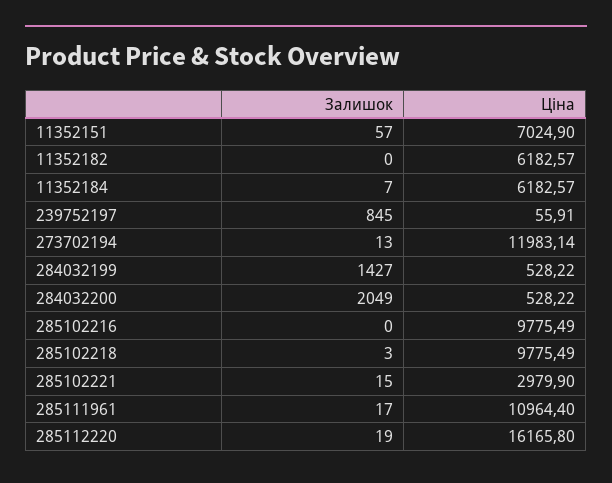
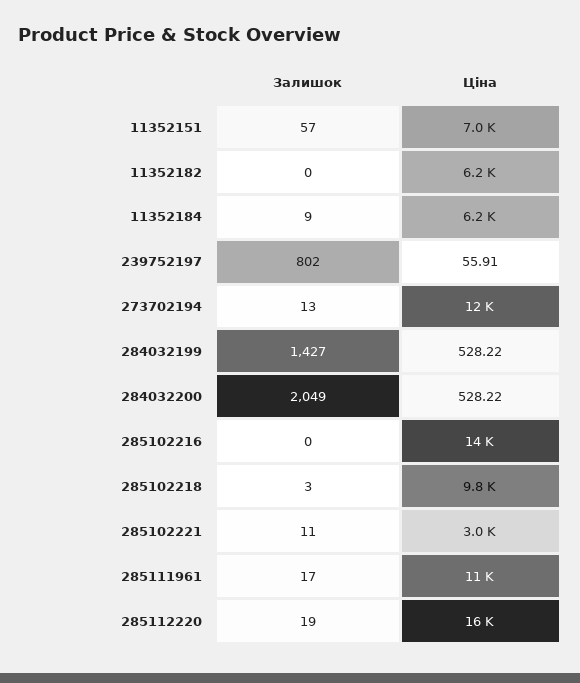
  {
    "Залишок": {
      "11352151": 57,
      "11352182": 0,
-     "11352184": 7,
+     "11352184": 9,
-     "239752197": 845,
+     "239752197": 802,
      "273702194": 13,
      "284032199": 1427,
      "284032200": 2049,
      "285102216": 0,
      "285102218": 3,
-     "285102221": 15,
+     "285102221": 11,
      "285111961": 17,
      "285112220": 19
    },
    "Ціна": {
      "11352151": 7024.9,
      "11352182": 6182.57,
      "11352184": 6182.57,
      "239752197": 55.91,
      "273702194": 11983.14,
      "284032199": 528.22,
      "284032200": 528.22,
-     "285102216": 9775.49,
+     "285102216": 14000,
      "285102218": 9775.49,
      "285102221": 2979.9,
      "285111961": 10964.4,
      "285112220": 16165.8
    }
  }

